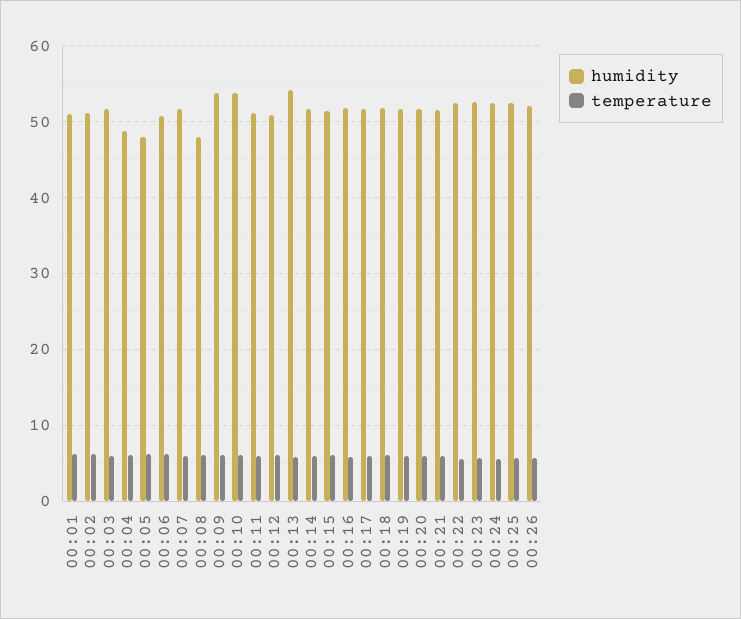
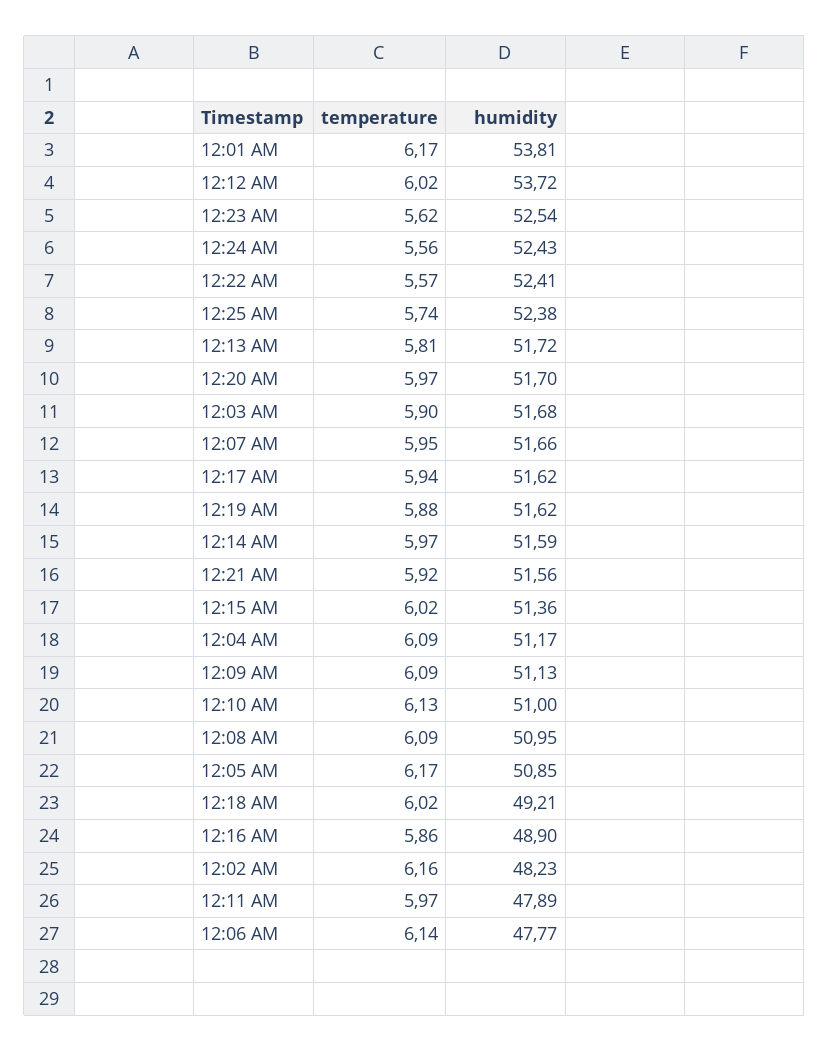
  {
    "humidity": {
-     "00:01": 51,
+     "00:01": 53.81,
-     "00:02": 51,
+     "00:02": 48.23,
      "00:03": 51.68,
-     "00:04": 49,
+     "00:04": 51.17,
-     "00:05": 48,
+     "00:05": 50.85,
-     "00:06": 51,
+     "00:06": 47.77,
      "00:07": 51.66,
-     "00:08": 48,
+     "00:08": 50.95,
-     "00:09": 54,
+     "00:09": 51.13,
-     "00:10": 54,
+     "00:10": 51,
-     "00:11": 51,
+     "00:11": 47.89,
-     "00:12": 51,
+     "00:12": 53.72,
-     "00:13": 54,
+     "00:13": 51.72,
      "00:14": 51.59,
      "00:15": 51.36,
-     "00:16": 52,
+     "00:16": 48.9,
      "00:17": 51.62,
-     "00:18": 52,
+     "00:18": 49.21,
      "00:19": 51.62,
      "00:20": 51.7,
      "00:21": 51.56,
      "00:22": 52.41,
      "00:23": 52.54,
      "00:24": 52.43,
-     "00:25": 52.38,
+     "00:25": 52.38
-     "00:26": 52
    },
    "temperature": {
      "00:01": 6.17,
      "00:02": 6.16,
      "00:03": 5.9,
      "00:04": 6.09,
      "00:05": 6.17,
      "00:06": 6.14,
      "00:07": 5.95,
      "00:08": 6.09,
      "00:09": 6.09,
      "00:10": 6.13,
      "00:11": 5.97,
      "00:12": 6.02,
      "00:13": 5.81,
      "00:14": 5.97,
      "00:15": 6.02,
      "00:16": 5.86,
      "00:17": 5.94,
      "00:18": 6.02,
      "00:19": 5.88,
      "00:20": 5.97,
      "00:21": 5.92,
      "00:22": 5.57,
      "00:23": 5.62,
      "00:24": 5.56,
-     "00:25": 5.74,
+     "00:25": 5.74
-     "00:26": 6
    }
  }

